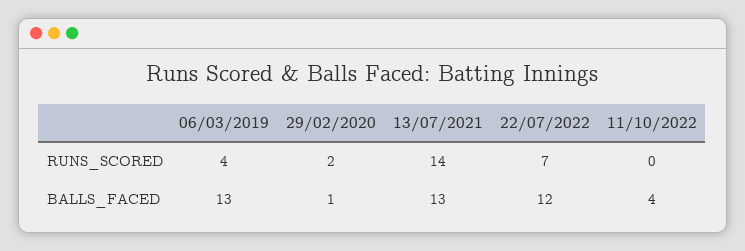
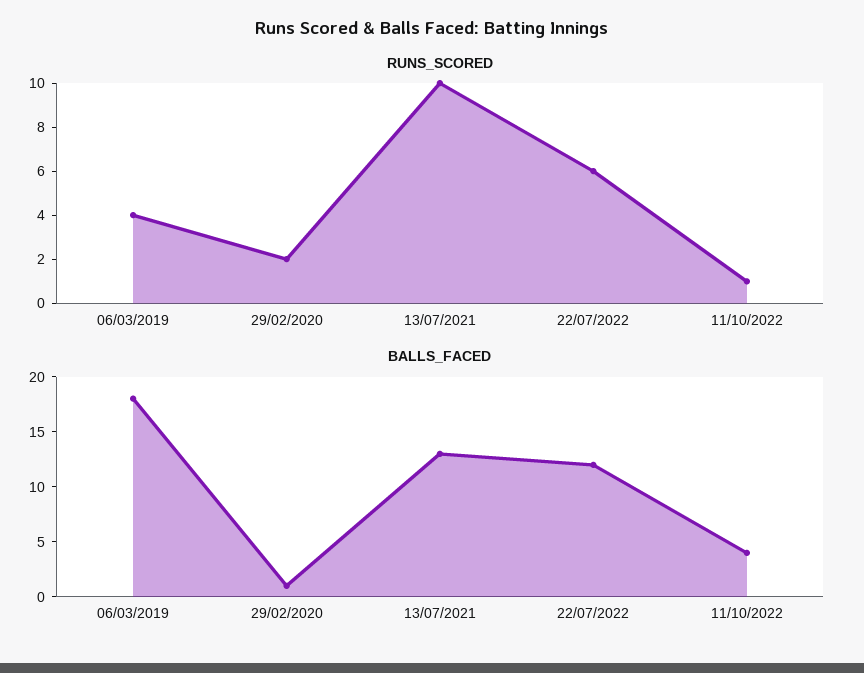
  {
    "RUNS_SCORED": {
      "06/03/2019": 4,
      "29/02/2020": 2,
-     "13/07/2021": 14,
+     "13/07/2021": 10,
-     "22/07/2022": 7,
+     "22/07/2022": 6,
-     "11/10/2022": 0
+     "11/10/2022": 1
    },
    "BALLS_FACED": {
-     "06/03/2019": 13,
+     "06/03/2019": 18,
      "29/02/2020": 1,
      "13/07/2021": 13,
      "22/07/2022": 12,
      "11/10/2022": 4
    }
  }

